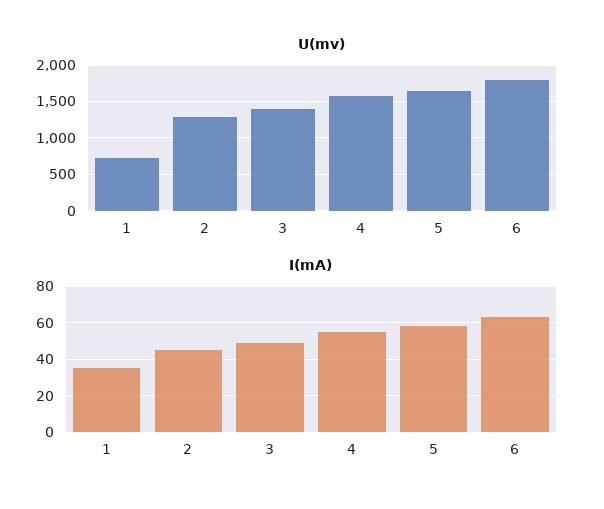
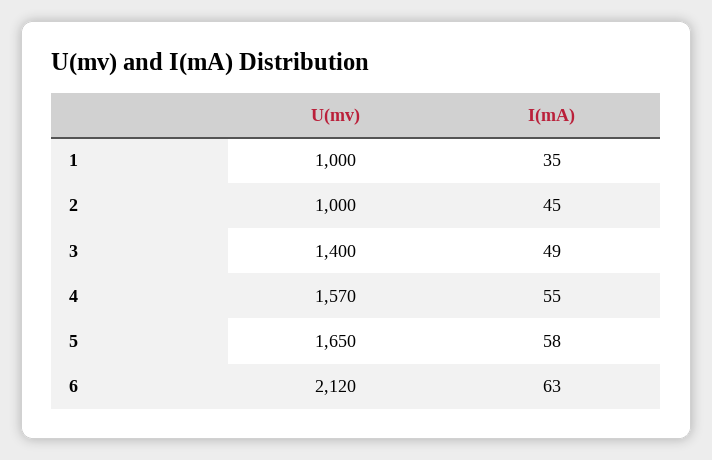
  {
    "U(mv)": {
-     "1": 700,
+     "1": 1000,
-     "2": 1300,
+     "2": 1000,
      "3": 1400,
      "4": 1570,
      "5": 1650,
-     "6": 1800
+     "6": 2120
    },
    "I(mA)": {
      "1": 35,
      "2": 45,
      "3": 49,
      "4": 55,
      "5": 58,
      "6": 63
    }
  }

